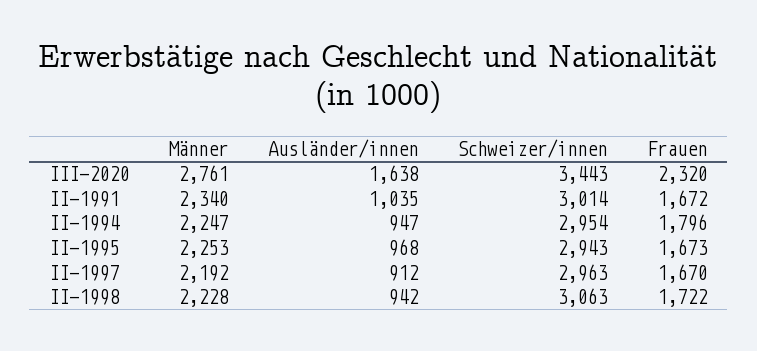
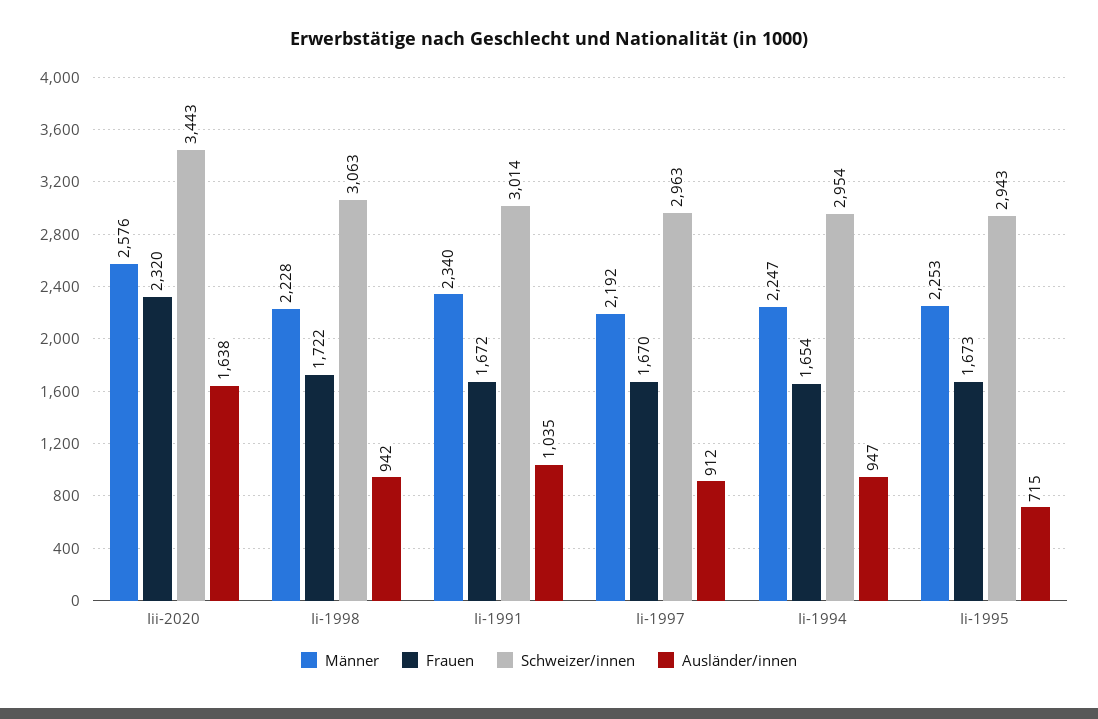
  {
    "Männer": {
-     "III-2020": 2761,
+     "III-2020": 2576,
      "II-1991": 2340,
      "II-1994": 2247,
      "II-1995": 2253,
      "II-1997": 2192,
      "II-1998": 2228
    },
    "Ausländer/innen": {
      "III-2020": 1638,
      "II-1991": 1035,
      "II-1994": 947,
-     "II-1995": 968,
+     "II-1995": 715,
      "II-1997": 912,
      "II-1998": 942
    },
    "Schweizer/innen": {
      "III-2020": 3443,
      "II-1991": 3014,
      "II-1994": 2954,
      "II-1995": 2943,
      "II-1997": 2963,
      "II-1998": 3063
    },
    "Frauen": {
      "III-2020": 2320,
      "II-1991": 1672,
-     "II-1994": 1796,
+     "II-1994": 1654,
      "II-1995": 1673,
      "II-1997": 1670,
      "II-1998": 1722
    }
  }

